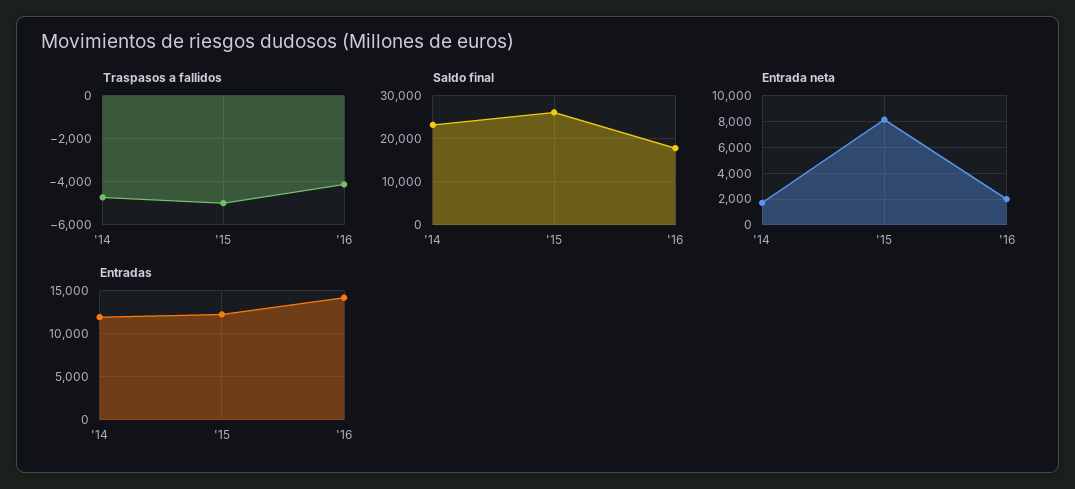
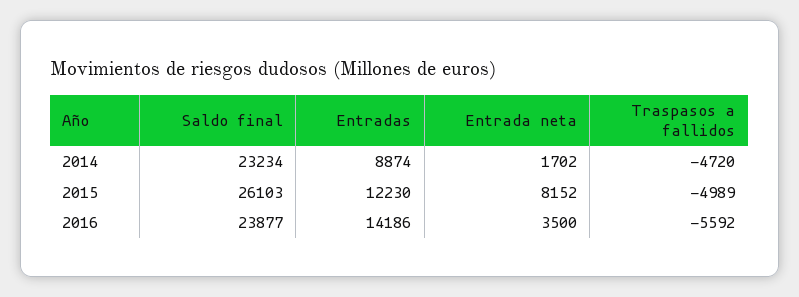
  {
    "Traspasos a fallidos": {
      "'14": -4720,
      "'15": -4989,
-     "'16": -4000
+     "'16": -5592
    },
    "Saldo final": {
      "'14": 23234,
      "'15": 26103,
-     "'16": 18000
+     "'16": 23877
    },
    "Entrada neta": {
      "'14": 1702,
      "'15": 8152,
-     "'16": 2000
+     "'16": 3500
    },
    "Entradas": {
-     "'14": 12000,
+     "'14": 8874,
      "'15": 12230,
      "'16": 14186
    }
  }

